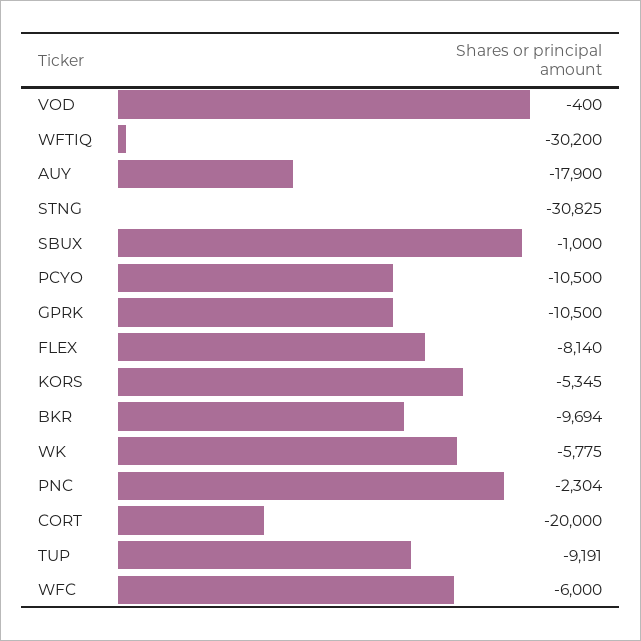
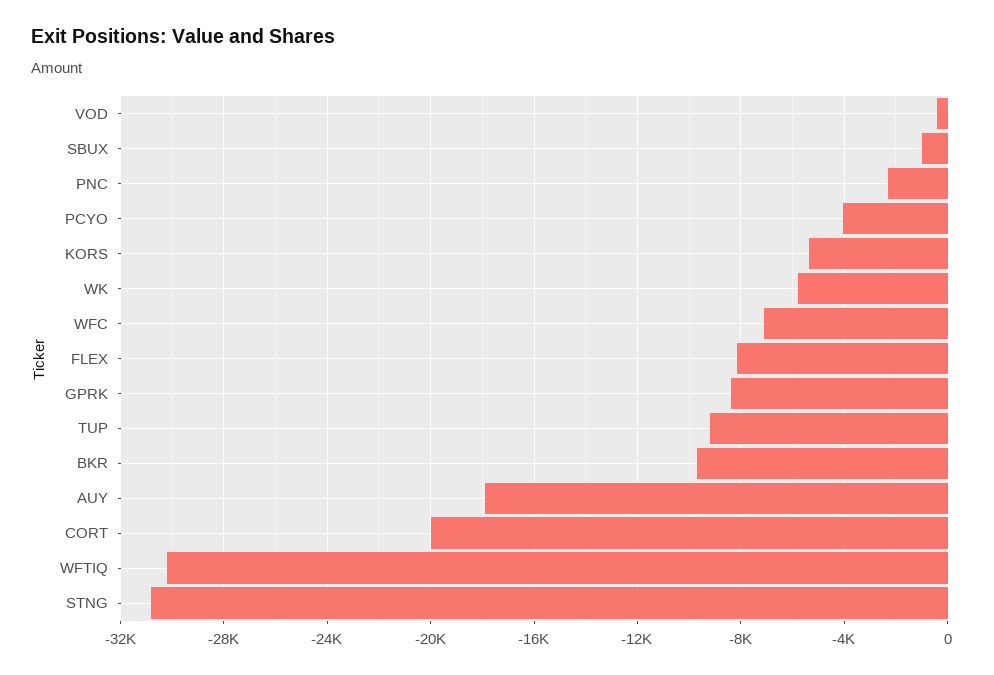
  {
    "VOD": -400,
    "WFTIQ": -30200,
    "AUY": -17900,
    "STNG": -30825,
    "SBUX": -1000,
-   "PCYO": -10500,
+   "PCYO": -4000,
-   "GPRK": -10500,
+   "GPRK": -8500,
    "FLEX": -8140,
    "KORS": -5345,
    "BKR": -9694,
    "WK": -5775,
    "PNC": -2304,
    "CORT": -20000,
    "TUP": -9191,
-   "WFC": -6000
+   "WFC": -7000
  }

